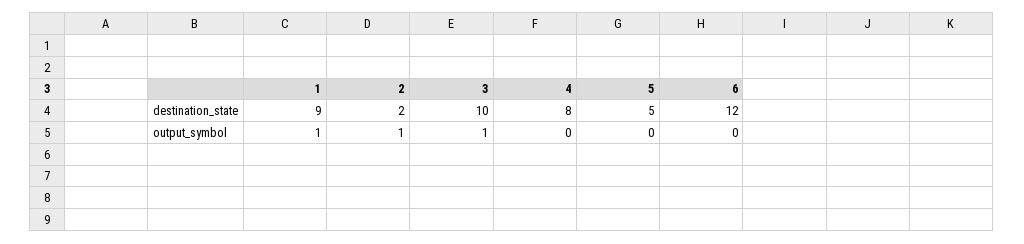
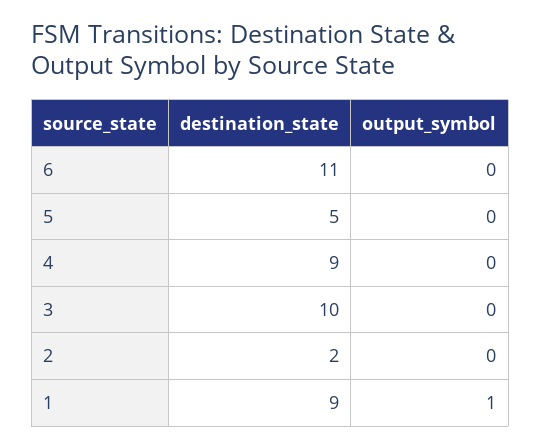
  {
    "1": {
      "destination_state": 9,
      "output_symbol": 1
    },
    "2": {
      "destination_state": 2,
-     "output_symbol": 1
+     "output_symbol": 0
    },
    "3": {
      "destination_state": 10,
-     "output_symbol": 1
+     "output_symbol": 0
    },
    "4": {
-     "destination_state": 8,
+     "destination_state": 9,
      "output_symbol": 0
    },
    "5": {
      "destination_state": 5,
      "output_symbol": 0
    },
    "6": {
-     "destination_state": 12,
+     "destination_state": 11,
      "output_symbol": 0
    }
  }

